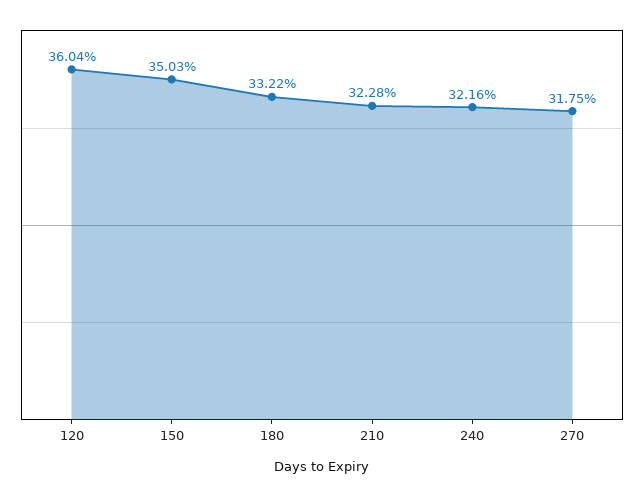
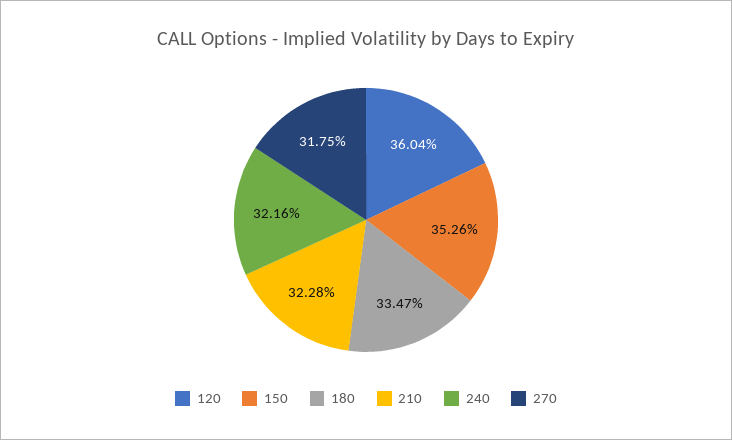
  {
    "120": 36.04,
-   "150": 35.03,
+   "150": 35.26,
-   "180": 33.22,
+   "180": 33.47,
    "210": 32.28,
    "240": 32.16,
    "270": 31.75
  }

